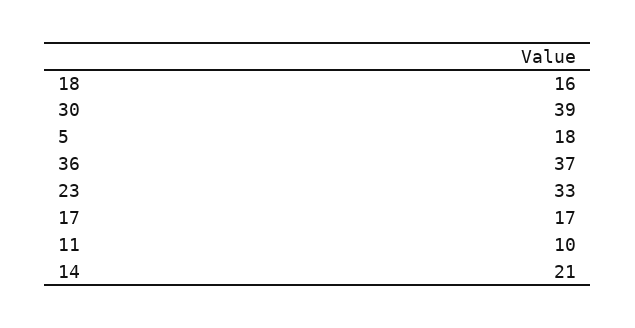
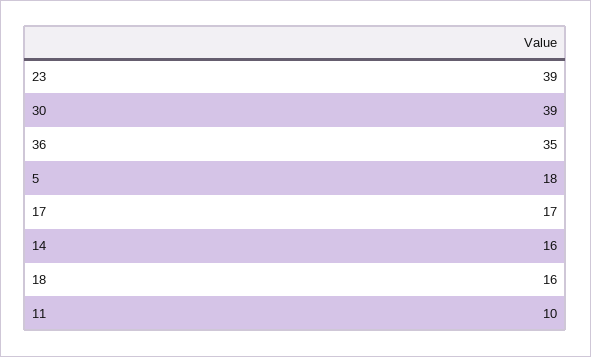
  {
    "18": 16,
    "30": 39,
    "5": 18,
-   "36": 37,
+   "36": 35,
-   "23": 33,
+   "23": 39,
    "17": 17,
    "11": 10,
-   "14": 21
+   "14": 16
  }

